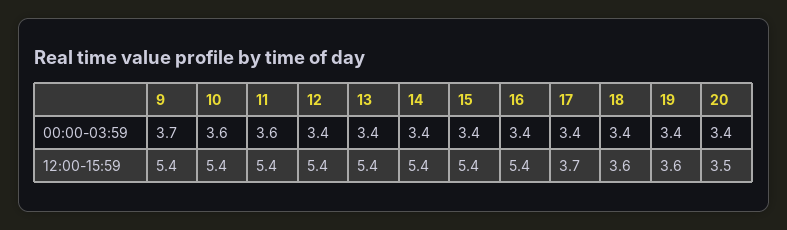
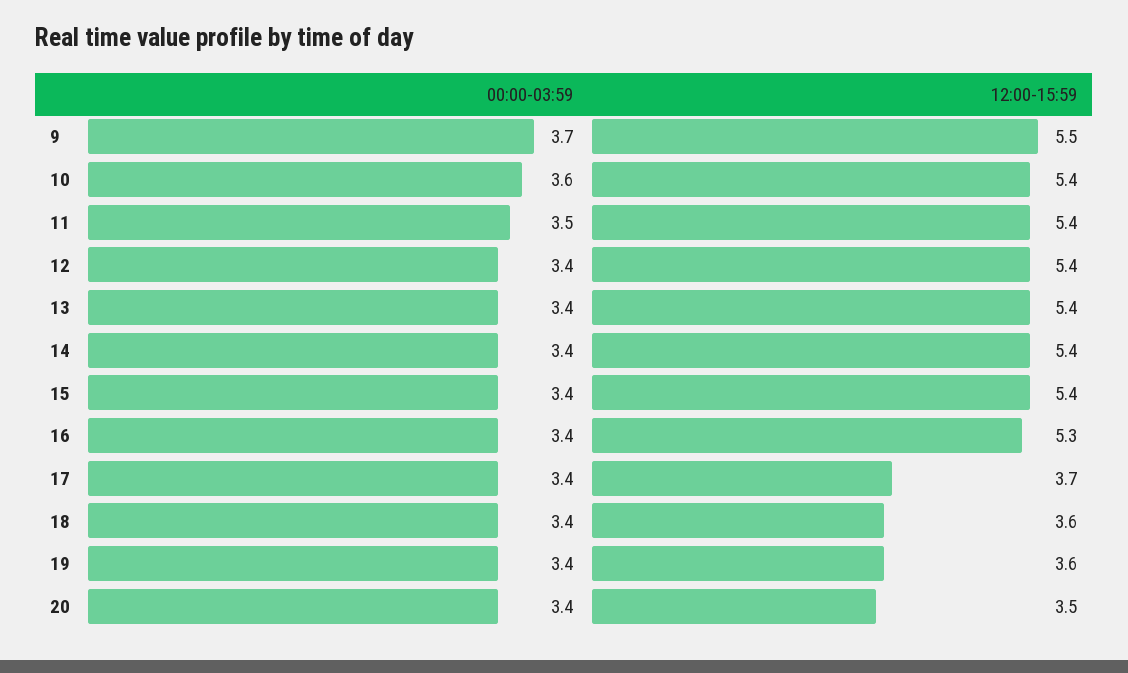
  {
    "9": {
      "00:00-03:59": 3.7,
-     "12:00-15:59": 5.4
+     "12:00-15:59": 5.5
    },
    "10": {
      "00:00-03:59": 3.6,
      "12:00-15:59": 5.4
    },
    "11": {
-     "00:00-03:59": 3.6,
+     "00:00-03:59": 3.5,
      "12:00-15:59": 5.4
    },
    "12": {
      "00:00-03:59": 3.4,
      "12:00-15:59": 5.4
    },
    "13": {
      "00:00-03:59": 3.4,
      "12:00-15:59": 5.4
    },
    "14": {
      "00:00-03:59": 3.4,
      "12:00-15:59": 5.4
    },
    "15": {
      "00:00-03:59": 3.4,
      "12:00-15:59": 5.4
    },
    "16": {
      "00:00-03:59": 3.4,
-     "12:00-15:59": 5.4
+     "12:00-15:59": 5.3
    },
    "17": {
      "00:00-03:59": 3.4,
      "12:00-15:59": 3.7
    },
    "18": {
      "00:00-03:59": 3.4,
      "12:00-15:59": 3.6
    },
    "19": {
      "00:00-03:59": 3.4,
      "12:00-15:59": 3.6
    },
    "20": {
      "00:00-03:59": 3.4,
      "12:00-15:59": 3.5
    }
  }

